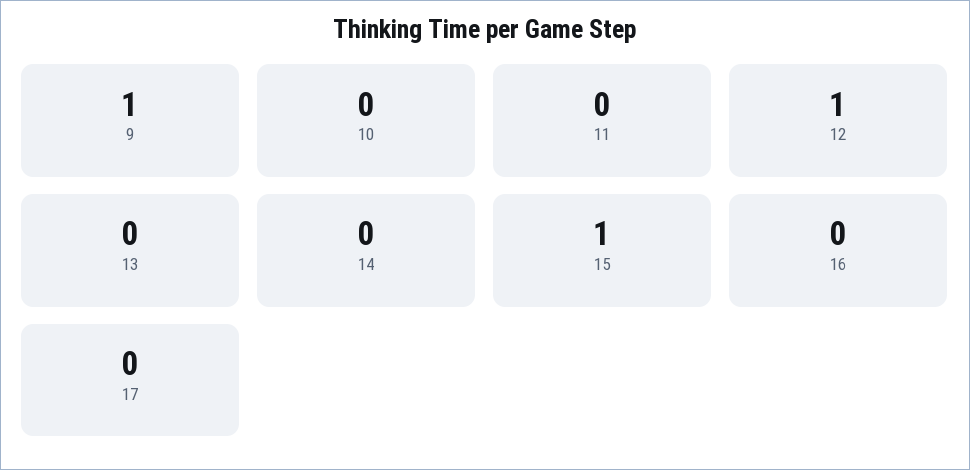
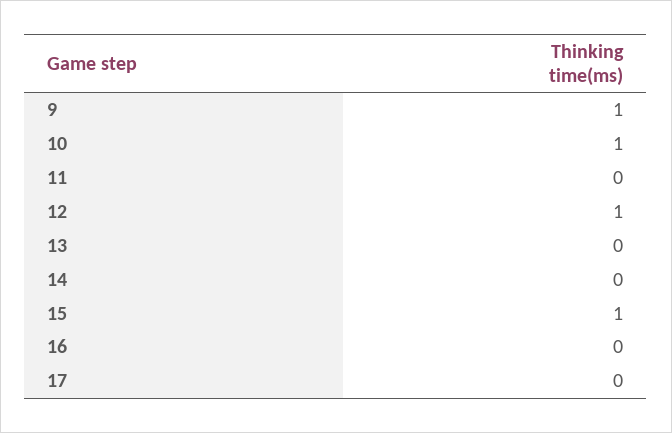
  {
    "9": 1,
-   "10": 0,
+   "10": 1,
    "11": 0,
    "12": 1,
    "13": 0,
    "14": 0,
    "15": 1,
    "16": 0,
    "17": 0
  }

